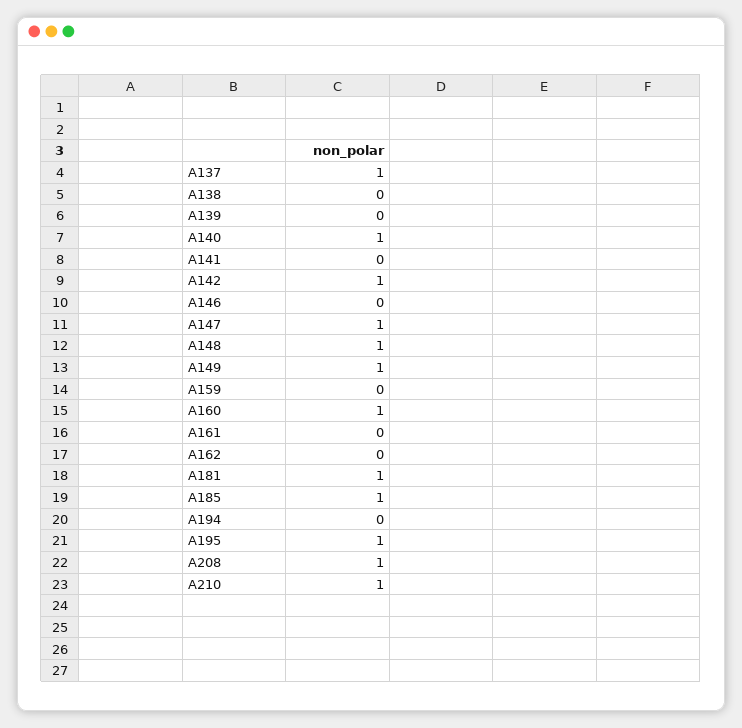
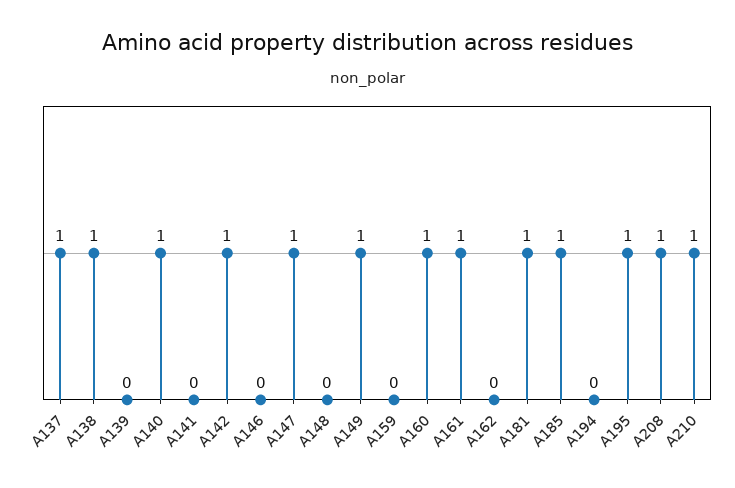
  {
    "A137": 1,
-   "A138": 0,
+   "A138": 1,
    "A139": 0,
    "A140": 1,
    "A141": 0,
    "A142": 1,
    "A146": 0,
    "A147": 1,
-   "A148": 1,
+   "A148": 0,
    "A149": 1,
    "A159": 0,
    "A160": 1,
-   "A161": 0,
+   "A161": 1,
    "A162": 0,
    "A181": 1,
    "A185": 1,
    "A194": 0,
    "A195": 1,
    "A208": 1,
    "A210": 1
  }

